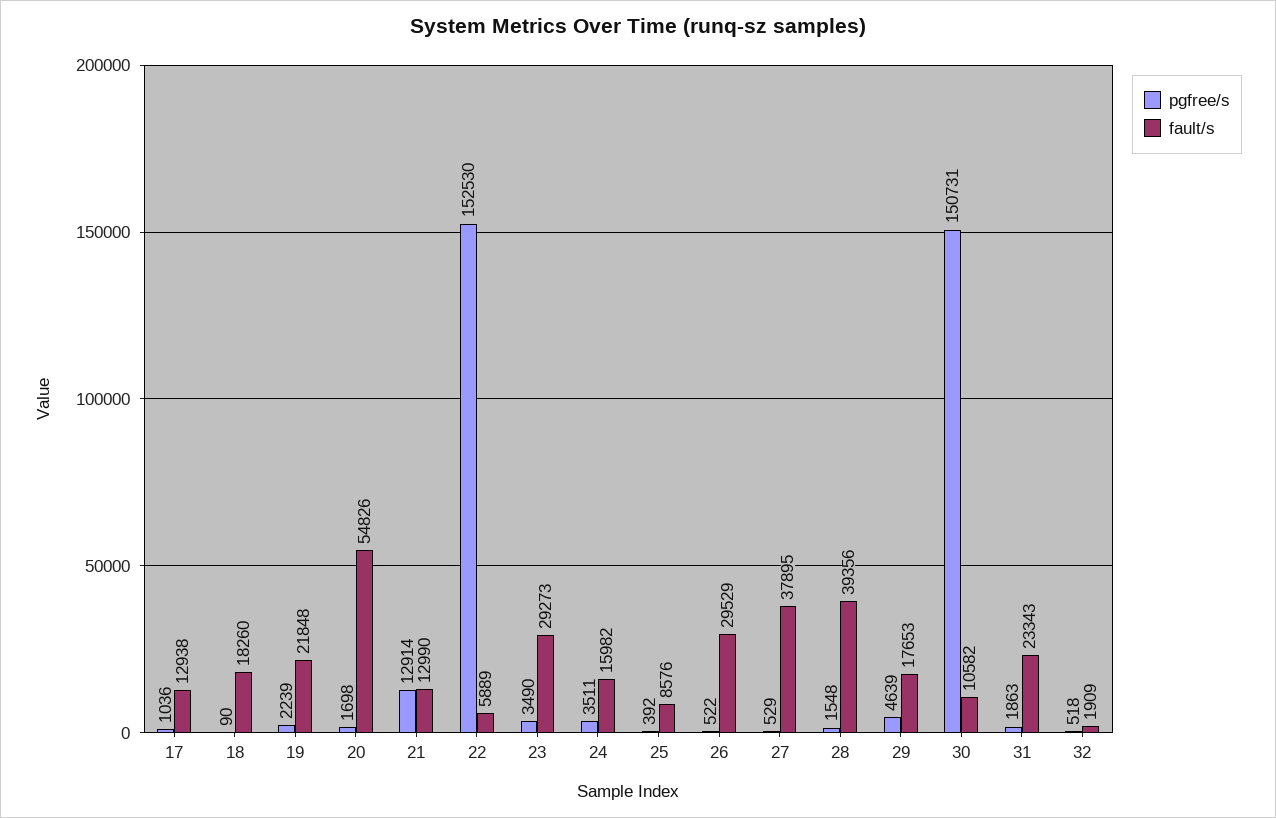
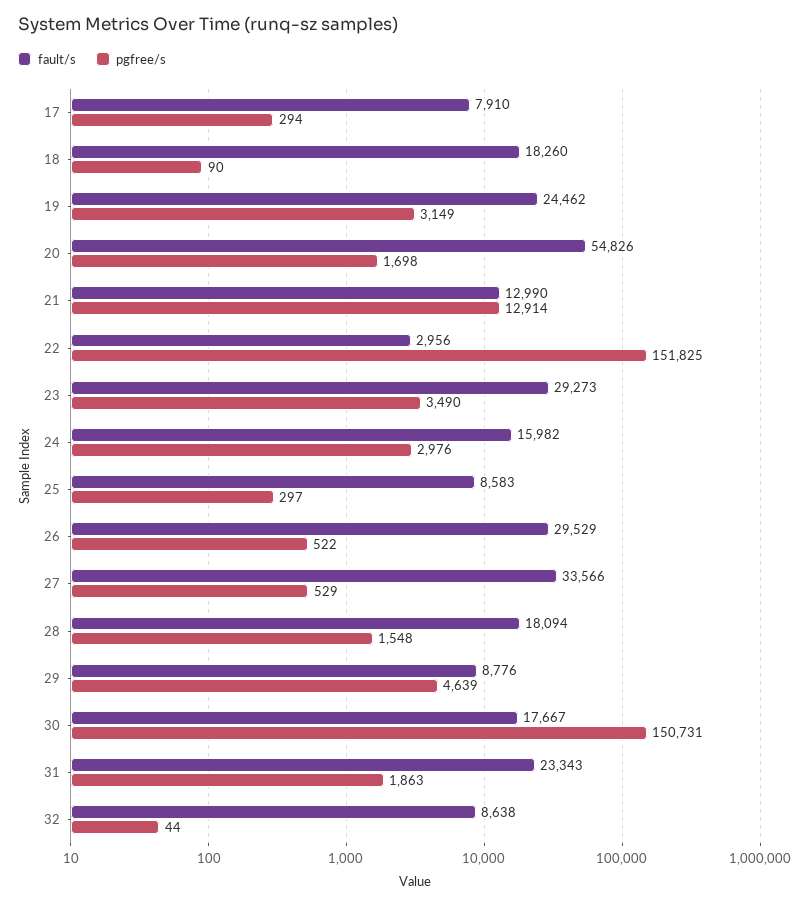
  {
    "pgfree/s": {
-     "17": 1036,
+     "17": 294,
      "18": 90,
-     "19": 2239,
+     "19": 3149,
      "20": 1698,
      "21": 12914,
-     "22": 152530,
+     "22": 151825,
      "23": 3490,
-     "24": 3511,
+     "24": 2976,
-     "25": 392,
+     "25": 297,
      "26": 522,
      "27": 529,
      "28": 1548,
      "29": 4639,
      "30": 150731,
      "31": 1863,
-     "32": 518
+     "32": 44
    },
    "fault/s": {
-     "17": 12938,
+     "17": 7910,
      "18": 18260,
-     "19": 21848,
+     "19": 24462,
      "20": 54826,
      "21": 12990,
-     "22": 5889,
+     "22": 2956,
      "23": 29273,
      "24": 15982,
-     "25": 8576,
+     "25": 8583,
      "26": 29529,
-     "27": 37895,
+     "27": 33566,
-     "28": 39356,
+     "28": 18094,
-     "29": 17653,
+     "29": 8776,
-     "30": 10582,
+     "30": 17667,
      "31": 23343,
-     "32": 1909
+     "32": 8638
    }
  }

